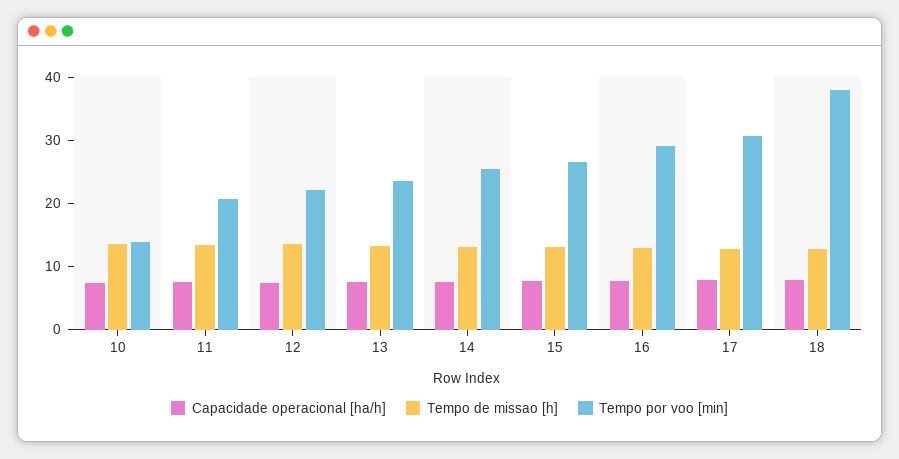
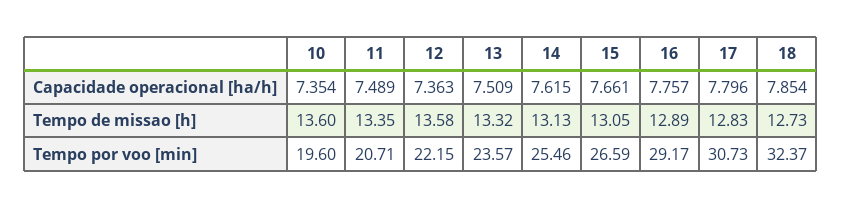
  {
    "Capacidade operacional [ha/h]": {
      "10": 7.354,
      "11": 7.489,
      "12": 7.363,
      "13": 7.509,
      "14": 7.615,
      "15": 7.661,
      "16": 7.757,
      "17": 7.796,
      "18": 7.854
    },
    "Tempo de missao [h]": {
      "10": 13.6,
      "11": 13.35,
      "12": 13.58,
      "13": 13.32,
      "14": 13.13,
      "15": 13.05,
      "16": 12.89,
      "17": 12.83,
      "18": 12.73
    },
    "Tempo por voo [min]": {
-     "10": 14,
+     "10": 19.6,
      "11": 20.71,
      "12": 22.15,
      "13": 23.57,
      "14": 25.46,
      "15": 26.59,
      "16": 29.17,
      "17": 30.73,
-     "18": 38
+     "18": 32.37
    }
  }

